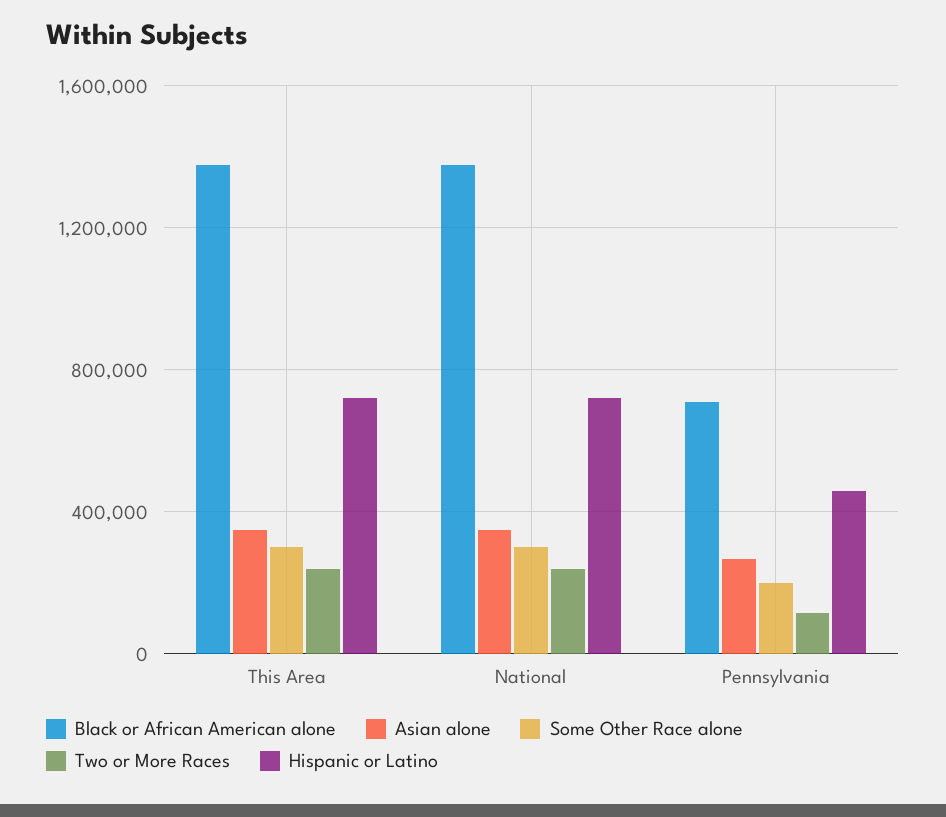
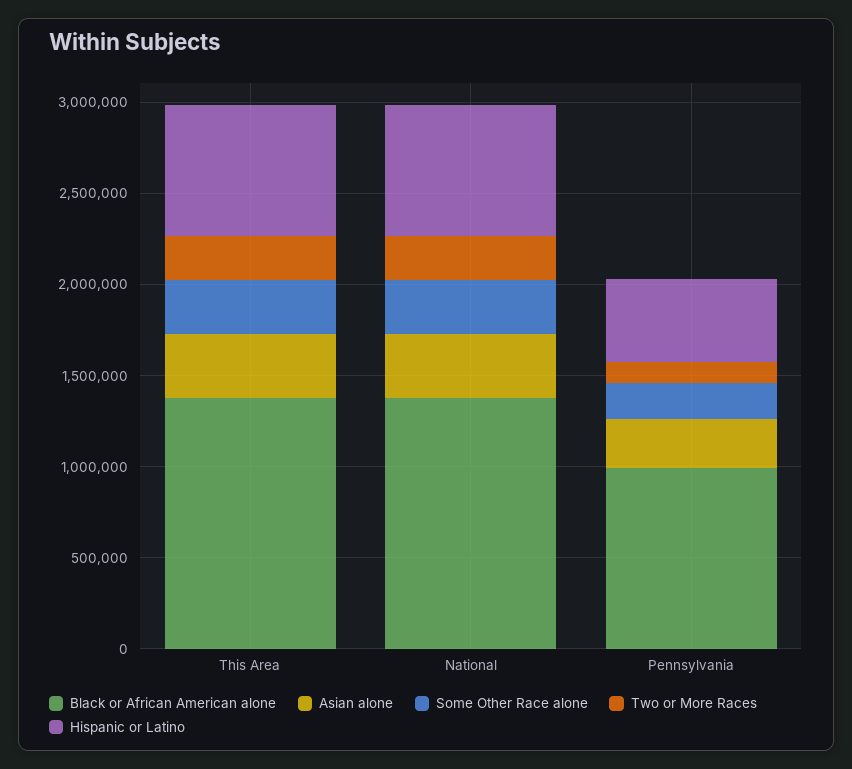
  {
    "Black or African American alone": {
      "This Area": 1400000,
      "National": 1400000,
-     "Pennsylvania": 700000
+     "Pennsylvania": 1000000
    },
    "Asian alone": {
      "This Area": 350000,
      "National": 350000,
      "Pennsylvania": 250000
    },
    "Some Other Race alone": {
      "This Area": 300000,
      "National": 300000,
      "Pennsylvania": 200000
    },
    "Two or More Races": {
      "This Area": 250000,
      "National": 250000,
      "Pennsylvania": 100000
    },
    "Hispanic or Latino": {
      "This Area": 700000,
      "National": 700000,
      "Pennsylvania": 450000
    }
  }

